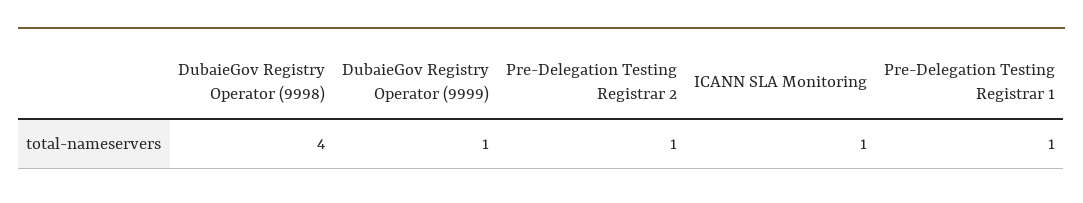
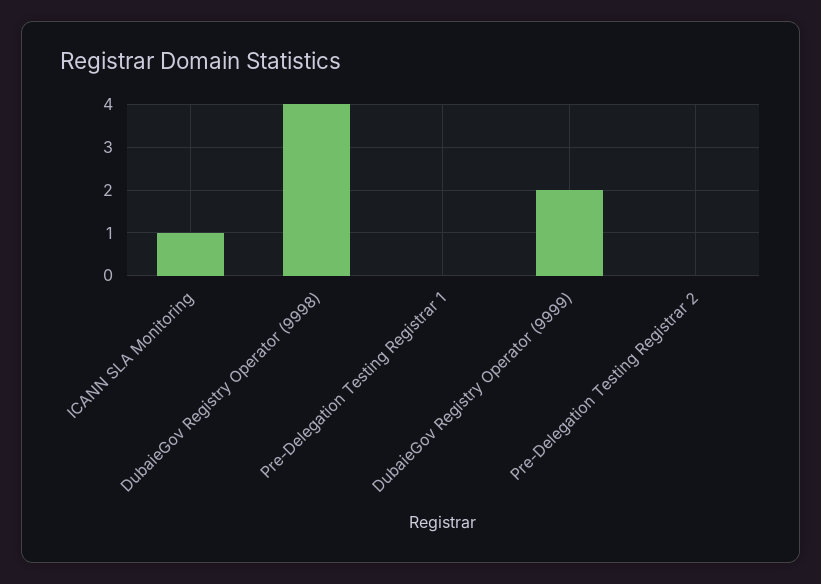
  {
    "DubaieGov Registry Operator (9998)": 4,
-   "DubaieGov Registry Operator (9999)": 1,
+   "DubaieGov Registry Operator (9999)": 2,
-   "Pre-Delegation Testing Registrar 2": 1,
+   "Pre-Delegation Testing Registrar 2": 0,
    "ICANN SLA Monitoring": 1,
-   "Pre-Delegation Testing Registrar 1": 1
+   "Pre-Delegation Testing Registrar 1": 0
  }

